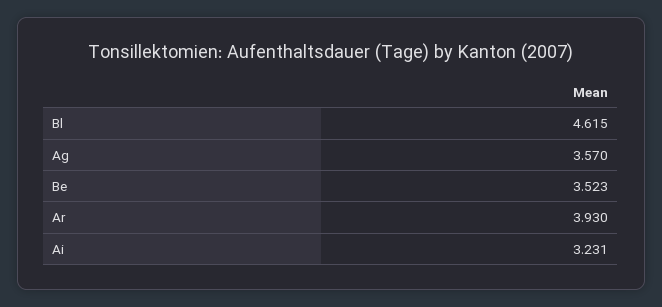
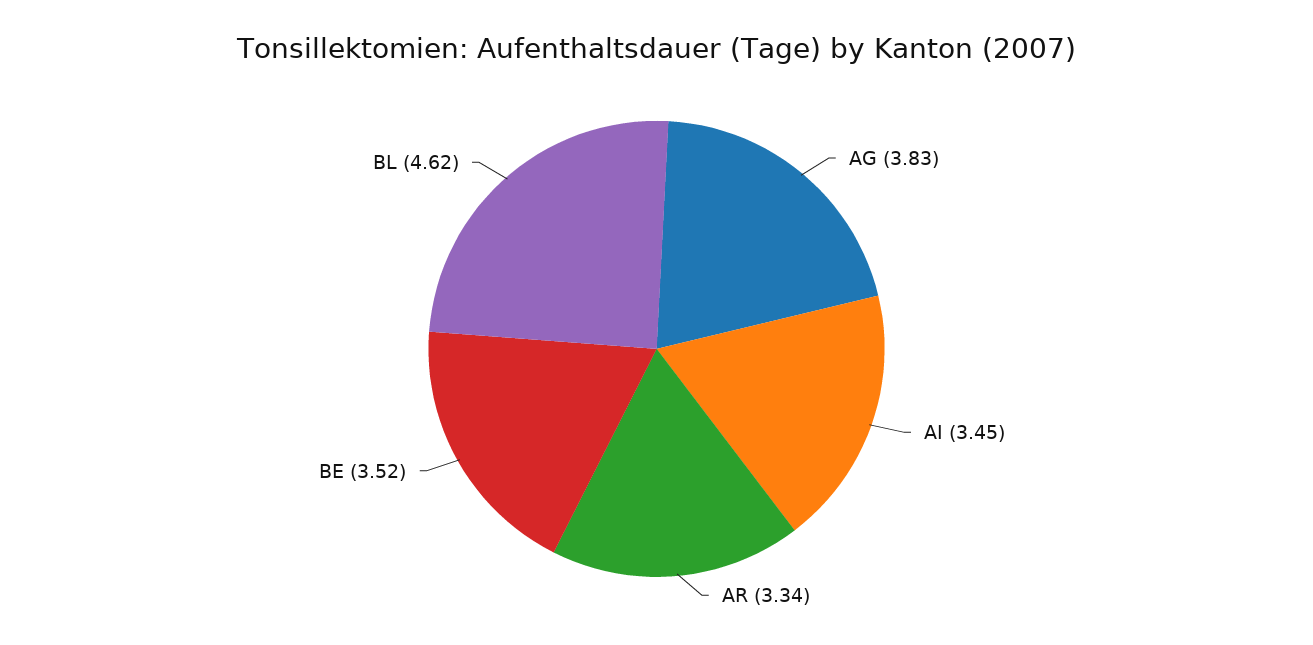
  {
    "Bl": 4.615,
-   "Ag": 3.57,
+   "Ag": 3.83,
    "Be": 3.523,
-   "Ar": 3.93,
+   "Ar": 3.34,
-   "Ai": 3.231
+   "Ai": 3.45
  }

